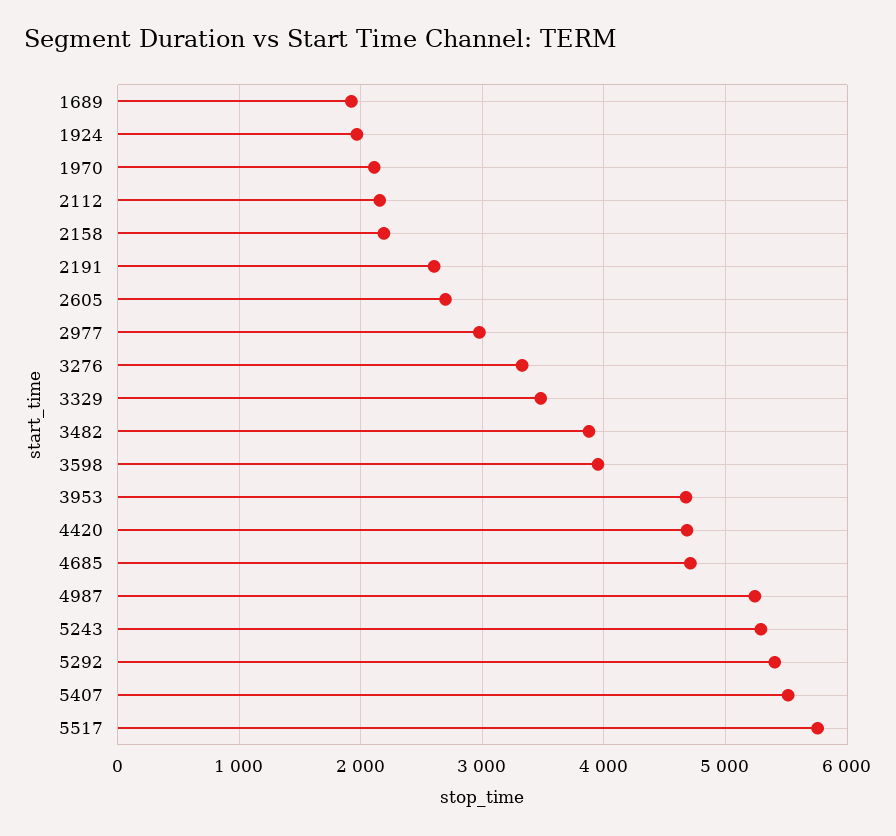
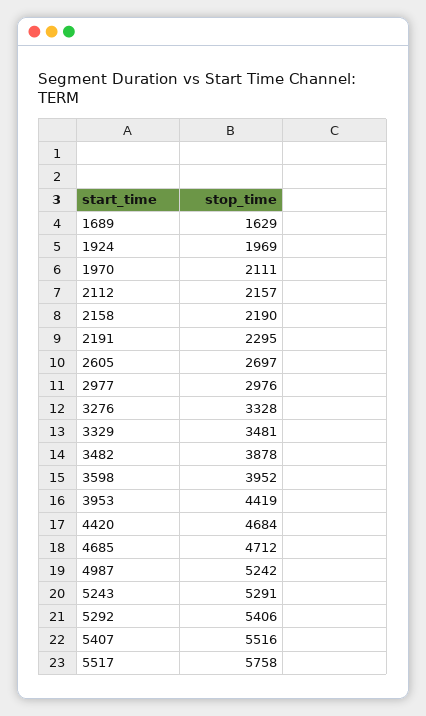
  {
-   "1689": 1900,
+   "1689": 1629,
    "1924": 1969,
    "1970": 2111,
    "2112": 2157,
    "2158": 2190,
-   "2191": 2600,
+   "2191": 2295,
    "2605": 2697,
    "2977": 2976,
    "3276": 3328,
    "3329": 3481,
    "3482": 3878,
    "3598": 3952,
-   "3953": 4700,
+   "3953": 4419,
    "4420": 4684,
    "4685": 4712,
    "4987": 5242,
    "5243": 5291,
    "5292": 5406,
    "5407": 5516,
    "5517": 5758
  }

